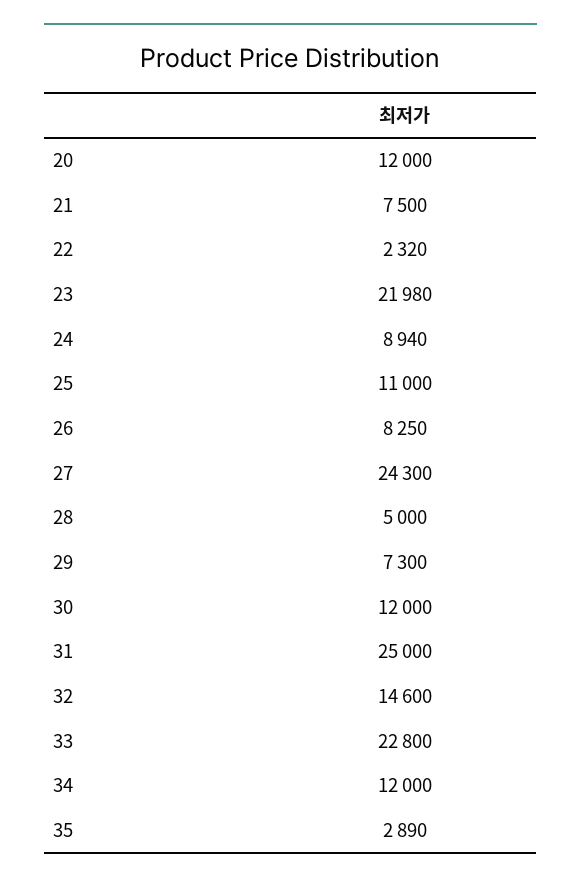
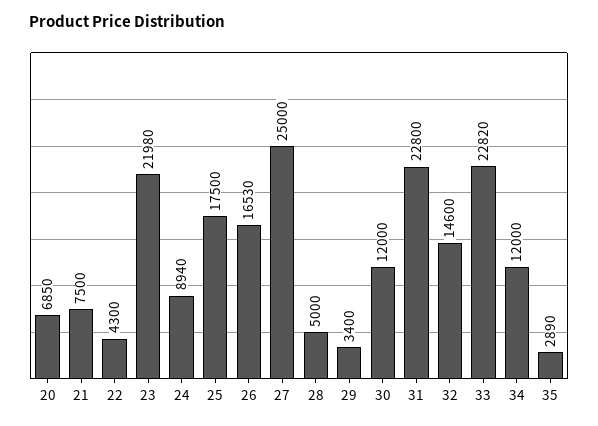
  {
-   "20": 12000,
+   "20": 6850,
    "21": 7500,
-   "22": 2320,
+   "22": 4300,
    "23": 21980,
    "24": 8940,
-   "25": 11000,
+   "25": 17500,
-   "26": 8250,
+   "26": 16530,
-   "27": 24300,
+   "27": 25000,
    "28": 5000,
-   "29": 7300,
+   "29": 3400,
    "30": 12000,
-   "31": 25000,
+   "31": 22800,
    "32": 14600,
-   "33": 22800,
+   "33": 22820,
    "34": 12000,
    "35": 2890
  }

